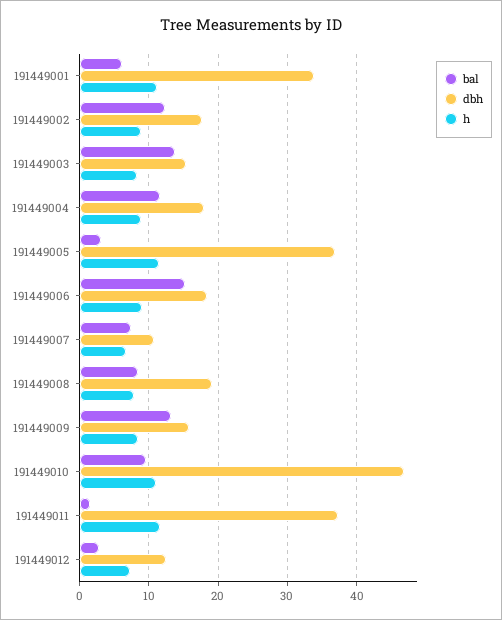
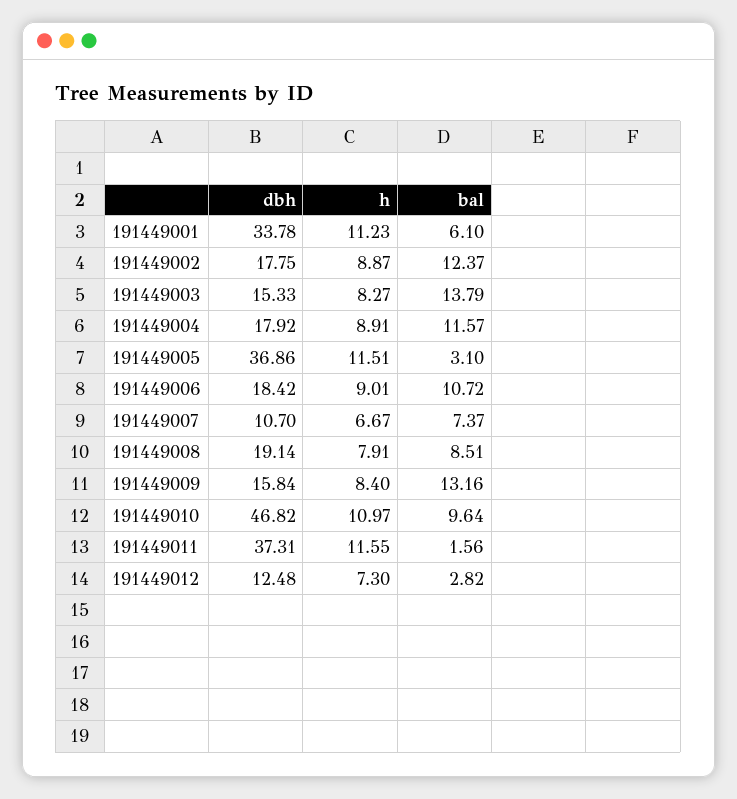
  {
    "bal": {
      "191449001": 6.1,
      "191449002": 12.37,
      "191449003": 13.79,
      "191449004": 11.57,
      "191449005": 3.1,
-     "191449006": 15,
+     "191449006": 10.72,
      "191449007": 7.37,
      "191449008": 8.51,
      "191449009": 13.16,
      "191449010": 9.64,
      "191449011": 1.56,
      "191449012": 2.82
    },
    "dbh": {
      "191449001": 33.78,
      "191449002": 17.75,
      "191449003": 15.33,
      "191449004": 17.92,
      "191449005": 36.86,
      "191449006": 18.42,
      "191449007": 10.7,
      "191449008": 19.14,
      "191449009": 15.84,
      "191449010": 46.82,
      "191449011": 37.31,
      "191449012": 12.48
    },
    "h": {
      "191449001": 11.23,
      "191449002": 8.87,
      "191449003": 8.27,
      "191449004": 8.91,
      "191449005": 11.51,
      "191449006": 9.01,
      "191449007": 6.67,
      "191449008": 7.91,
      "191449009": 8.4,
      "191449010": 10.97,
      "191449011": 11.55,
      "191449012": 7.3
    }
  }

